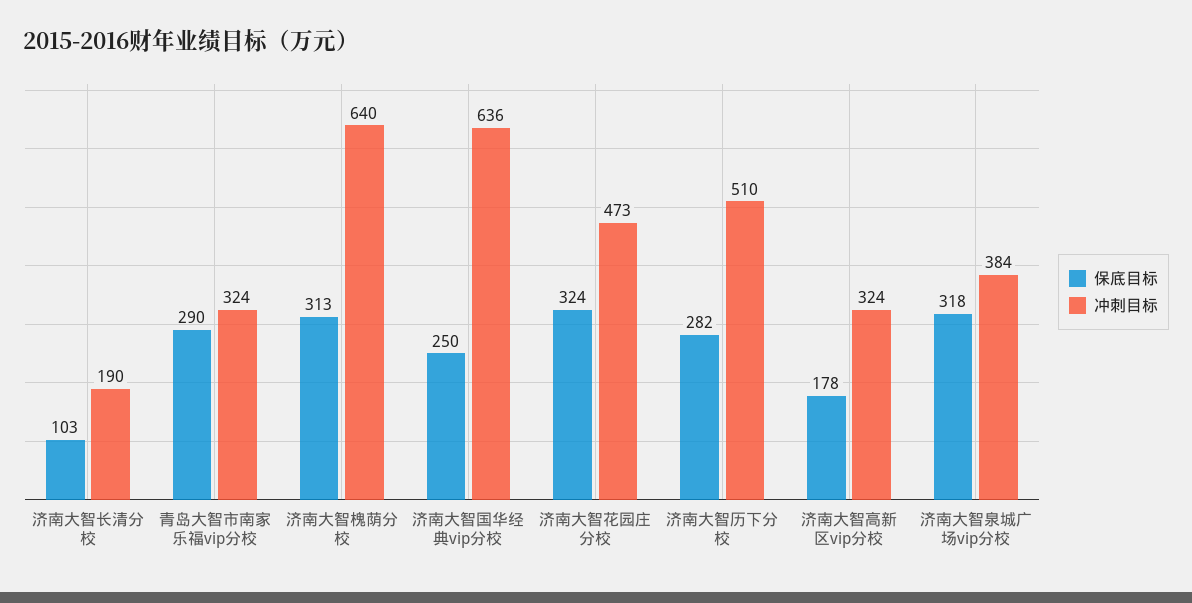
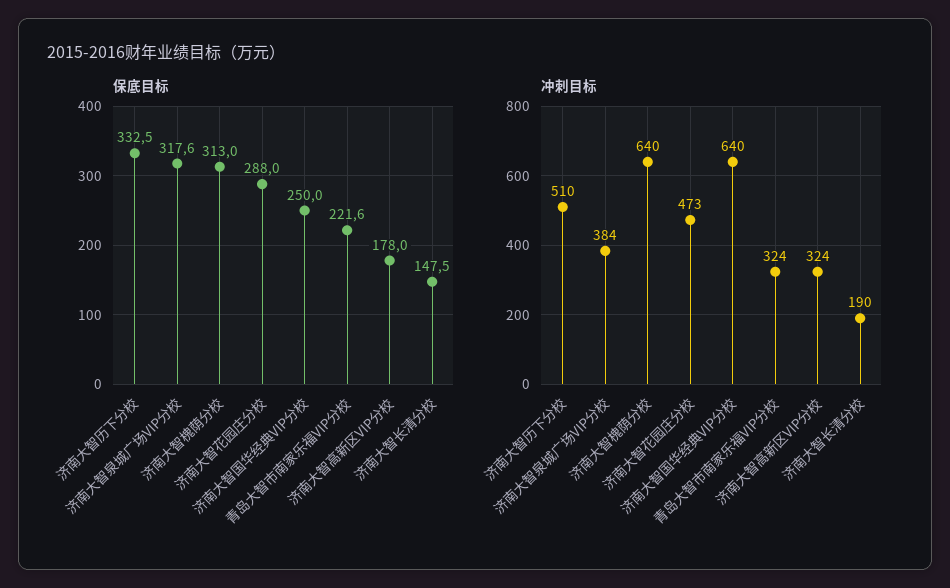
  {
    "保底目标": {
-     "济南大智长清分校": 103,
+     "济南大智长清分校": 147.5,
-     "青岛大智市南家乐福vip分校": 290,
+     "青岛大智市南家乐福vip分校": 221.6,
      "济南大智槐荫分校": 313,
      "济南大智国华经典vip分校": 250,
-     "济南大智花园庄分校": 324,
+     "济南大智花园庄分校": 288,
-     "济南大智历下分校": 282,
+     "济南大智历下分校": 332.5,
      "济南大智高新区vip分校": 178,
      "济南大智泉城广场vip分校": 317.6
    },
    "冲刺目标": {
      "济南大智长清分校": 190,
      "青岛大智市南家乐福vip分校": 324,
      "济南大智槐荫分校": 640,
-     "济南大智国华经典vip分校": 636,
+     "济南大智国华经典vip分校": 640,
      "济南大智花园庄分校": 473,
      "济南大智历下分校": 510,
      "济南大智高新区vip分校": 324,
      "济南大智泉城广场vip分校": 384
    }
  }

